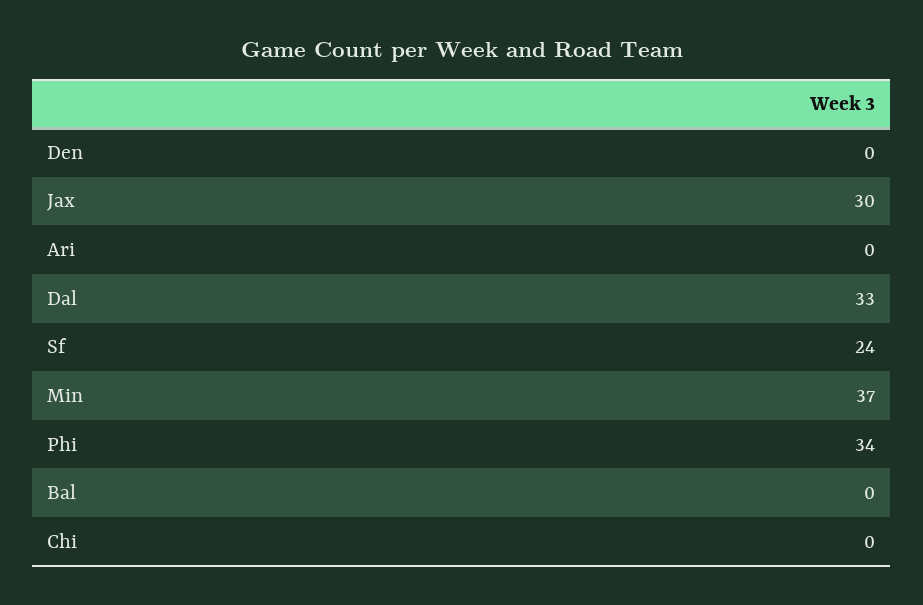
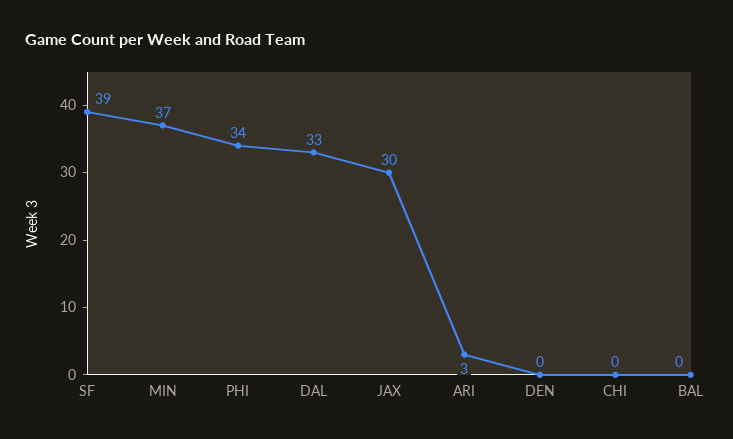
  {
    "Den": 0,
    "Jax": 30,
-   "Ari": 0,
+   "Ari": 3,
    "Dal": 33,
-   "Sf": 24,
+   "Sf": 39,
    "Min": 37,
    "Phi": 34,
    "Bal": 0,
    "Chi": 0
  }

